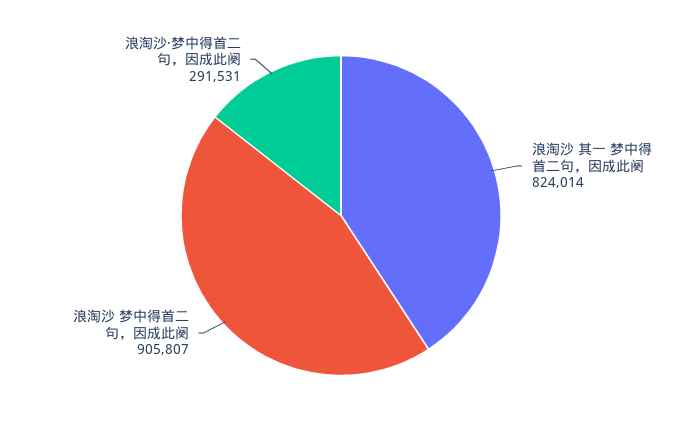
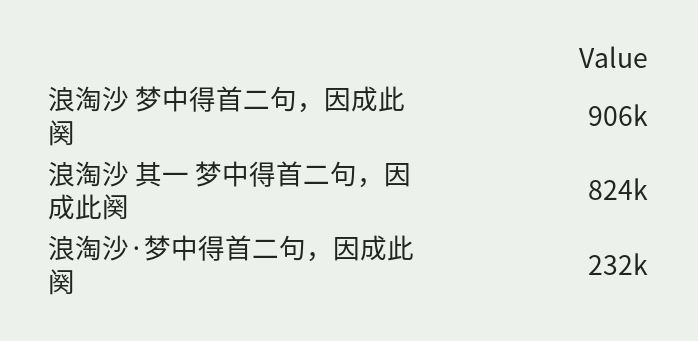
  {
    "浪淘沙 其一 梦中得首二句，因成此阕": 824014,
    "浪淘沙 梦中得首二句，因成此阕": 905807,
-   "浪淘沙·梦中得首二句，因成此阕": 291531
+   "浪淘沙·梦中得首二句，因成此阕": 232000
  }

